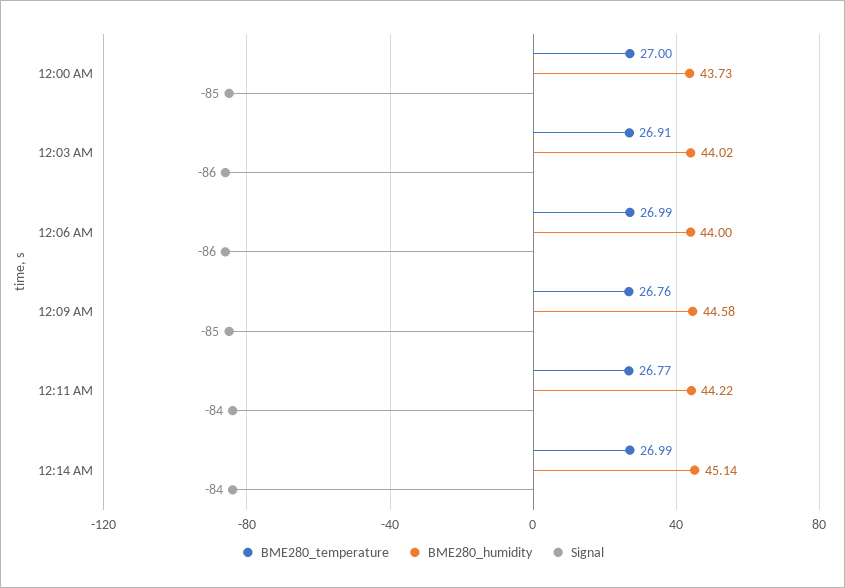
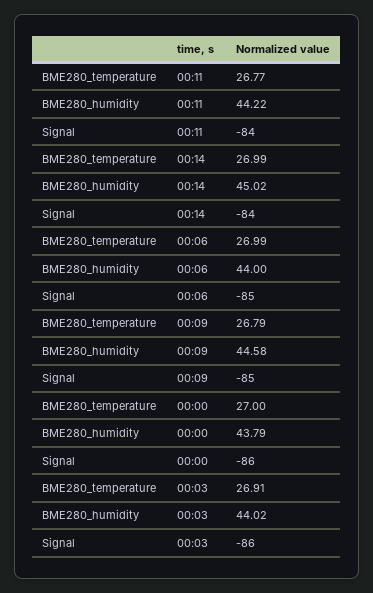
  {
    "BME280_temperature": {
      "12:00 AM": 27,
      "12:03 AM": 26.91,
      "12:06 AM": 26.99,
-     "12:09 AM": 26.76,
+     "12:09 AM": 26.79,
      "12:11 AM": 26.77,
      "12:14 AM": 26.99
    },
    "BME280_humidity": {
-     "12:00 AM": 43.73,
+     "12:00 AM": 43.79,
      "12:03 AM": 44.02,
      "12:06 AM": 44,
      "12:09 AM": 44.58,
      "12:11 AM": 44.22,
-     "12:14 AM": 45.14
+     "12:14 AM": 45.02
    },
    "Signal": {
-     "12:00 AM": -85,
+     "12:00 AM": -86,
      "12:03 AM": -86,
-     "12:06 AM": -86,
+     "12:06 AM": -85,
      "12:09 AM": -85,
      "12:11 AM": -84,
      "12:14 AM": -84
    }
  }

